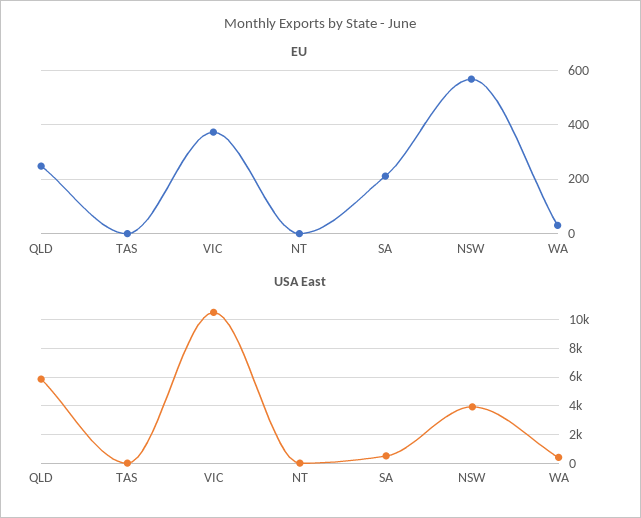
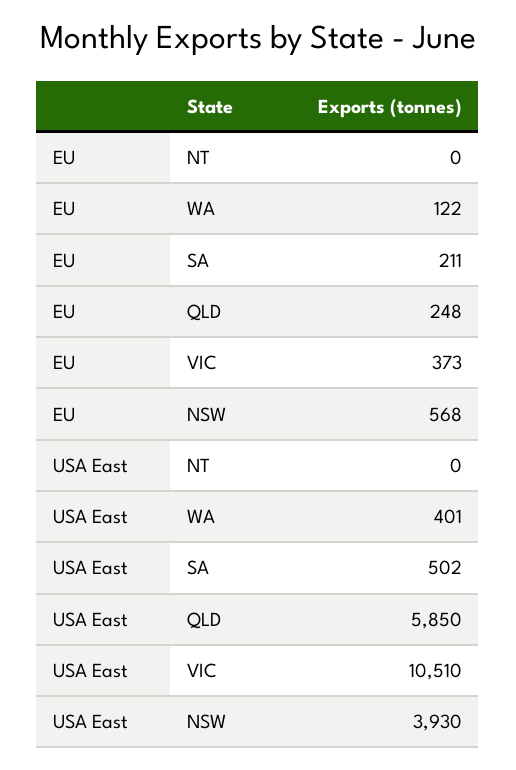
  {
    "EU": {
      "QLD": 248,
-     "TAS": 0,
      "VIC": 373,
      "NT": 0,
      "SA": 211,
      "NSW": 568,
-     "WA": 25
+     "WA": 122
    },
    "USA East": {
      "QLD": 5850,
-     "TAS": 0,
      "VIC": 10510,
      "NT": 0,
      "SA": 502,
      "NSW": 3930,
      "WA": 401
    }
  }

